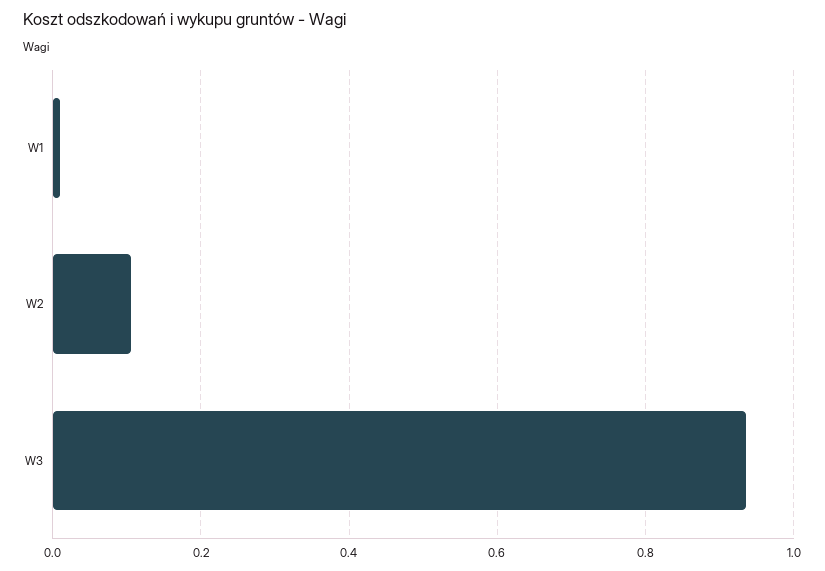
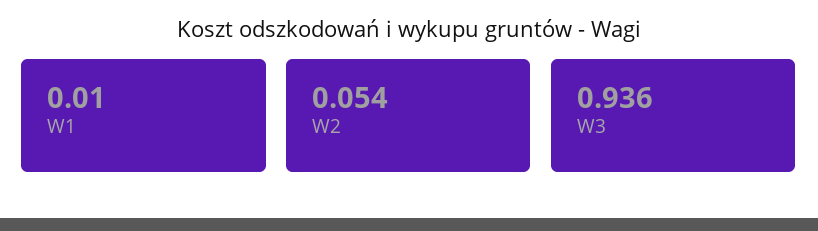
  {
    "W1": 0.01,
-   "W2": 0.1,
+   "W2": 0.054,
    "W3": 0.936
  }

